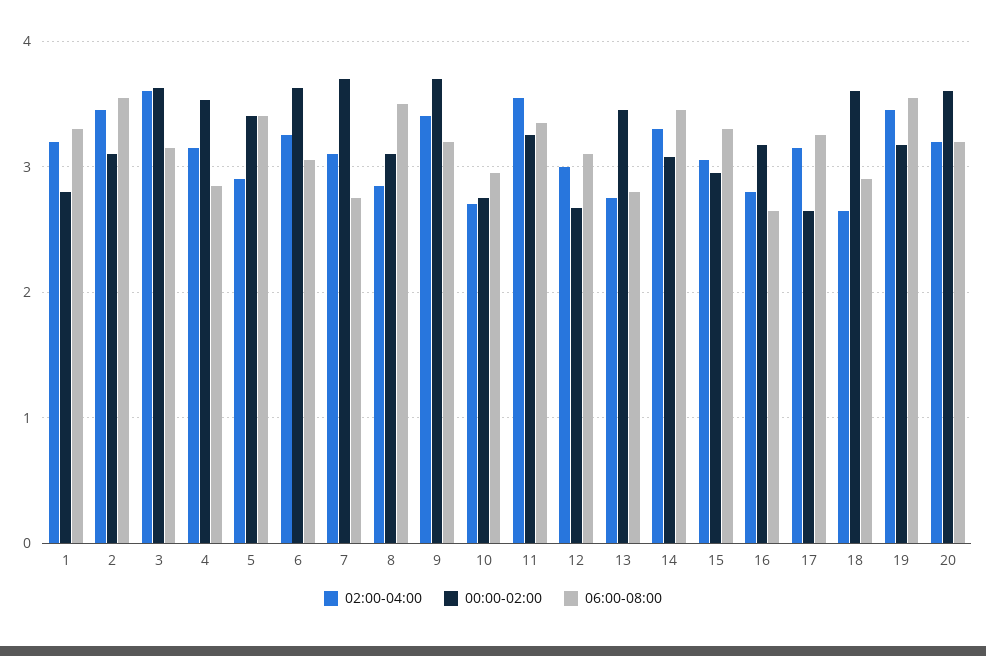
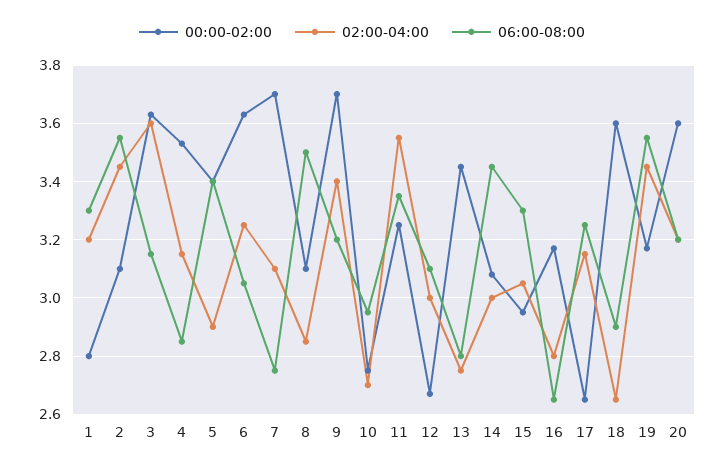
  {
    "02:00-04:00": {
      "1": 3.2,
      "2": 3.45,
      "3": 3.6,
      "4": 3.15,
      "5": 2.9,
      "6": 3.25,
      "7": 3.1,
      "8": 2.85,
      "9": 3.4,
      "10": 2.7,
      "11": 3.55,
      "12": 3,
      "13": 2.75,
-     "14": 3.3,
+     "14": 3,
      "15": 3.05,
      "16": 2.8,
      "17": 3.15,
      "18": 2.65,
      "19": 3.45,
      "20": 3.2
    },
    "00:00-02:00": {
      "1": 2.8,
      "2": 3.1,
      "3": 3.65,
      "4": 3.55,
      "5": 3.4,
      "6": 3.65,
      "7": 3.7,
      "8": 3.1,
      "9": 3.7,
      "10": 2.75,
      "11": 3.25,
      "12": 2.65,
      "13": 3.45,
      "14": 3.1,
      "15": 2.95,
      "16": 3.15,
      "17": 2.65,
      "18": 3.6,
      "19": 3.15,
      "20": 3.6
    },
    "06:00-08:00": {
      "1": 3.3,
      "2": 3.55,
      "3": 3.15,
      "4": 2.85,
      "5": 3.4,
      "6": 3.05,
      "7": 2.75,
      "8": 3.5,
      "9": 3.2,
      "10": 2.95,
      "11": 3.35,
      "12": 3.1,
      "13": 2.8,
      "14": 3.45,
      "15": 3.3,
      "16": 2.65,
      "17": 3.25,
      "18": 2.9,
      "19": 3.55,
      "20": 3.2
    }
  }

